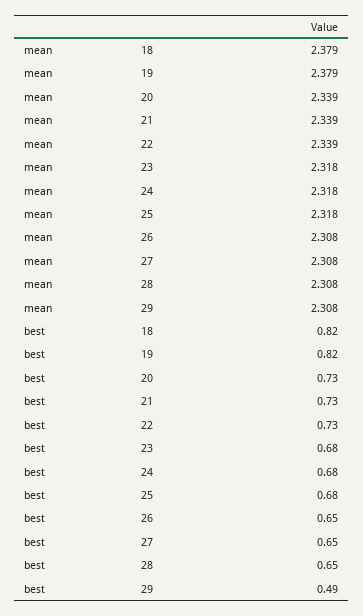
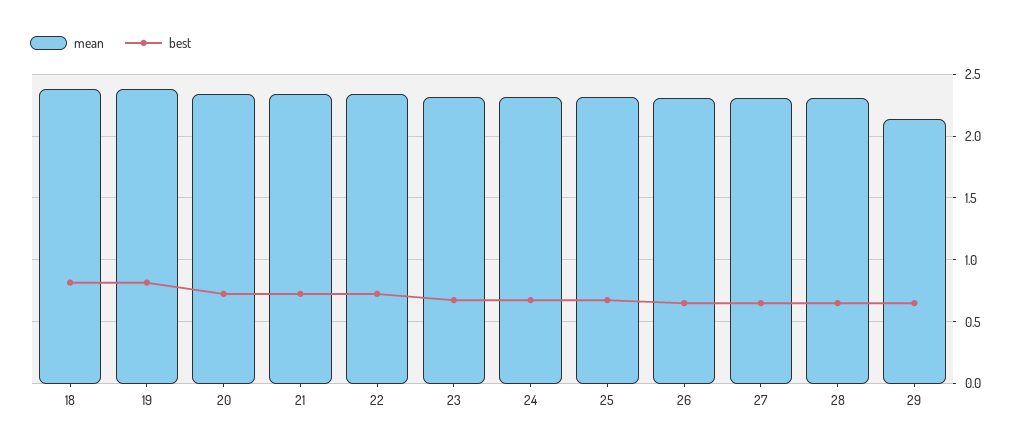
  {
    "mean": {
      "18": 2.379,
      "19": 2.379,
      "20": 2.339,
      "21": 2.339,
      "22": 2.339,
      "23": 2.318,
      "24": 2.318,
      "25": 2.318,
      "26": 2.308,
      "27": 2.308,
      "28": 2.308,
-     "29": 2.308
+     "29": 2.15
    },
    "best": {
      "18": 0.82,
      "19": 0.82,
      "20": 0.73,
      "21": 0.73,
      "22": 0.73,
      "23": 0.68,
      "24": 0.68,
      "25": 0.68,
      "26": 0.65,
      "27": 0.65,
      "28": 0.65,
-     "29": 0.49
+     "29": 0.65
    }
  }

